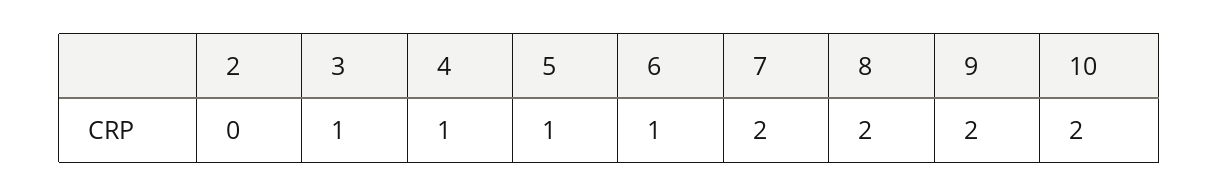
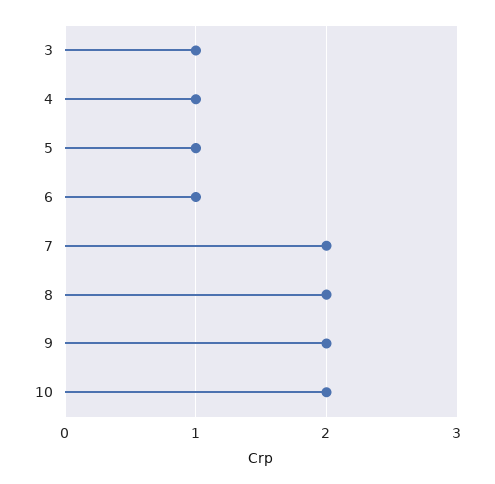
  {
-   "2": 0,
    "3": 1,
    "4": 1,
    "5": 1,
    "6": 1,
    "7": 2,
    "8": 2,
    "9": 2,
    "10": 2
  }

